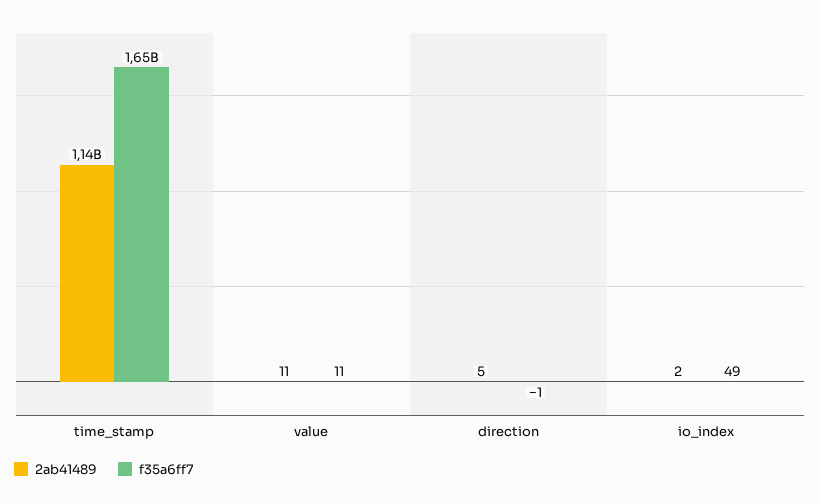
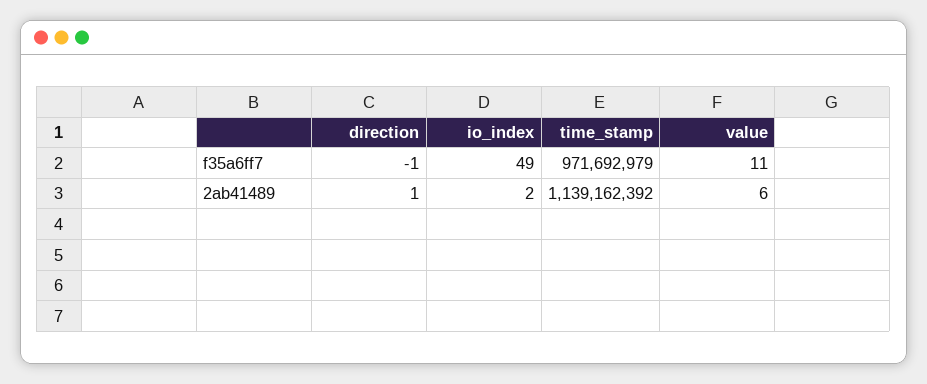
  {
    "2ab41489": {
      "time_stamp": 1139162392,
-     "value": 11,
+     "value": 6,
-     "direction": 5,
+     "direction": 1,
      "io_index": 2
    },
    "f35a6ff7": {
-     "time_stamp": 1650000000,
+     "time_stamp": 971692979,
      "value": 11,
      "direction": -1,
      "io_index": 49
    }
  }

